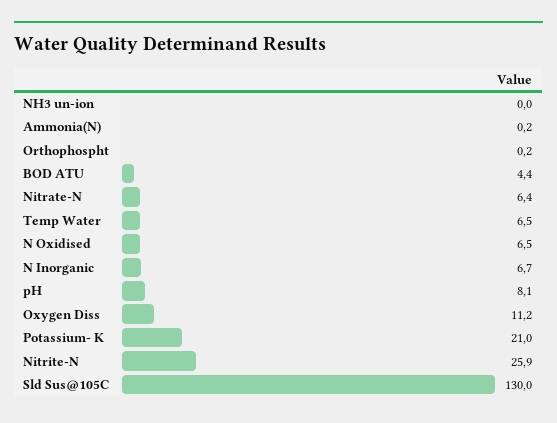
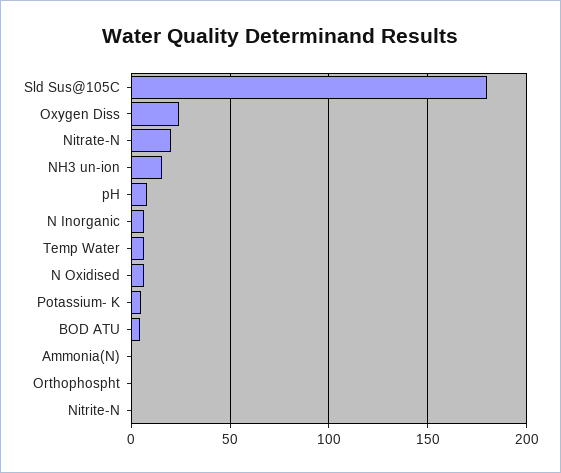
  {
-   "NH3 un-ion": 0,
+   "NH3 un-ion": 15,
    "Ammonia(N)": 0.2,
    "Orthophospht": 0.2,
    "BOD ATU": 4.4,
-   "Nitrate-N": 6.4,
+   "Nitrate-N": 20,
    "Temp Water": 6.5,
    "N Oxidised": 6.5,
    "N Inorganic": 6.7,
    "pH": 8.1,
-   "Oxygen Diss": 11.2,
+   "Oxygen Diss": 25,
-   "Potassium- K": 21,
+   "Potassium- K": 5,
-   "Nitrite-N": 25.9,
+   "Nitrite-N": 0,
-   "Sld Sus@105C": 130
+   "Sld Sus@105C": 180
  }

